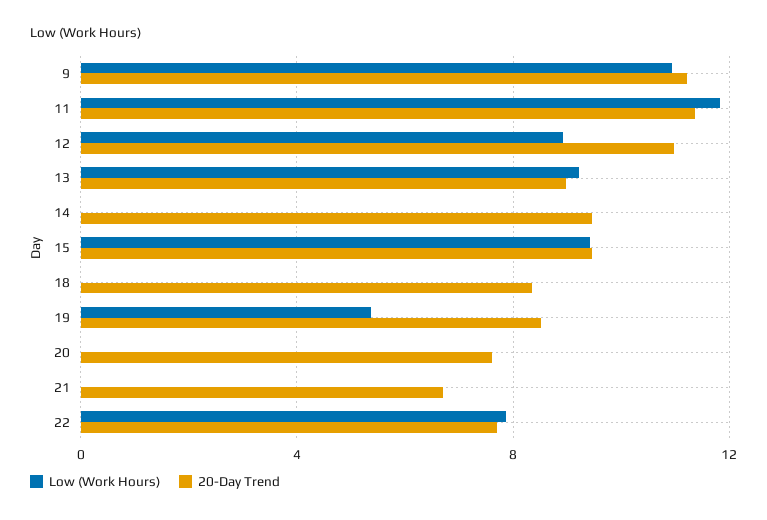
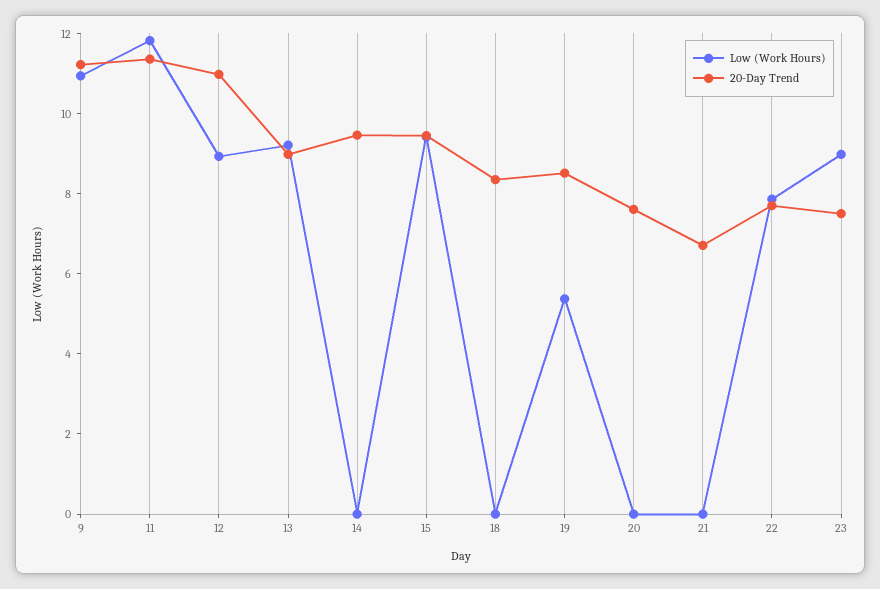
  {
    "Low (Work Hours)": {
      "9": 11,
      "11": 12,
      "12": 9,
      "13": 9,
      "14": 0,
      "15": 9.5,
      "18": 0,
      "19": 5.5,
      "20": 0,
      "21": 0,
-     "22": 8
+     "22": 8,
+     "23": 9
    },
    "20-Day Trend": {
      "9": 11,
      "11": 11.5,
      "12": 11,
      "13": 9,
      "14": 9.5,
      "15": 9.5,
      "18": 8.5,
      "19": 8.5,
      "20": 7.5,
      "21": 6.5,
-     "22": 7.5
+     "22": 7.5,
+     "23": 7.5
    }
  }

